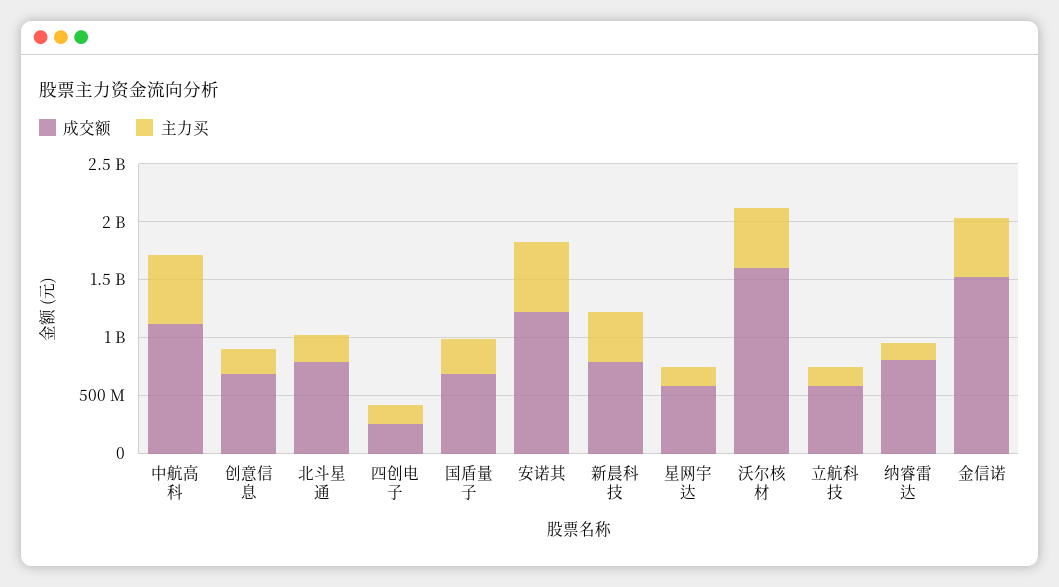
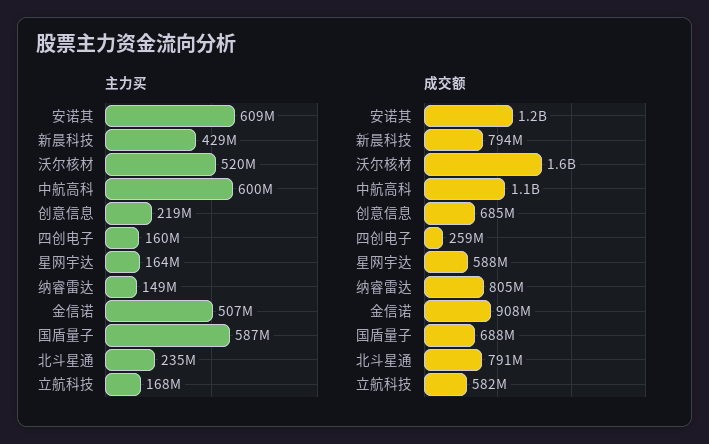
  {
    "成交额": {
      "中航高科": 1100000000,
      "创意信息": 685000000,
      "北斗星通": 791000000,
      "四创电子": 259000000,
      "国盾量子": 688000000,
      "安诺其": 1200000000,
      "新晨科技": 794000000,
      "星网宇达": 588000000,
      "沃尔核材": 1600000000,
      "立航科技": 582000000,
      "纳睿雷达": 805000000,
-     "金信诺": 1500000000
+     "金信诺": 908000000
    },
    "主力买": {
      "中航高科": 600000000,
      "创意信息": 219000000,
      "北斗星通": 235000000,
      "四创电子": 160000000,
-     "国盾量子": 300000000,
+     "国盾量子": 587000000,
      "安诺其": 609000000,
      "新晨科技": 429000000,
      "星网宇达": 164000000,
      "沃尔核材": 520000000,
      "立航科技": 168000000,
      "纳睿雷达": 149000000,
      "金信诺": 507000000
    }
  }

